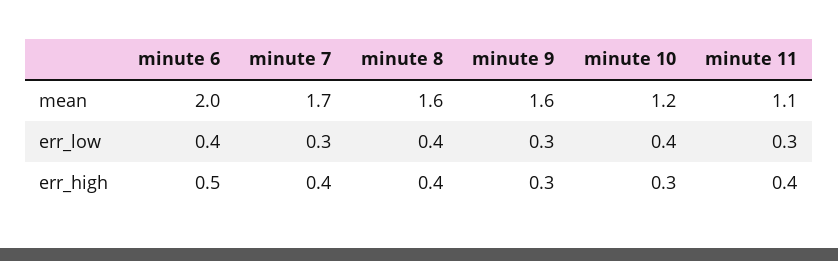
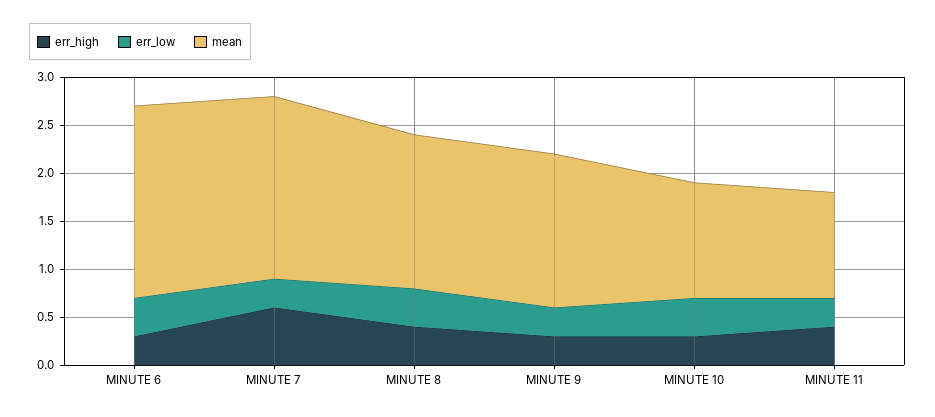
  {
    "mean": {
      "minute 6": 2,
-     "minute 7": 1.7,
+     "minute 7": 1.9,
      "minute 8": 1.6,
      "minute 9": 1.6,
      "minute 10": 1.2,
      "minute 11": 1.1
    },
    "err_low": {
      "minute 6": 0.4,
      "minute 7": 0.3,
      "minute 8": 0.4,
      "minute 9": 0.3,
      "minute 10": 0.4,
      "minute 11": 0.3
    },
    "err_high": {
-     "minute 6": 0.5,
+     "minute 6": 0.3,
-     "minute 7": 0.4,
+     "minute 7": 0.6,
      "minute 8": 0.4,
      "minute 9": 0.3,
      "minute 10": 0.3,
      "minute 11": 0.4
    }
  }

